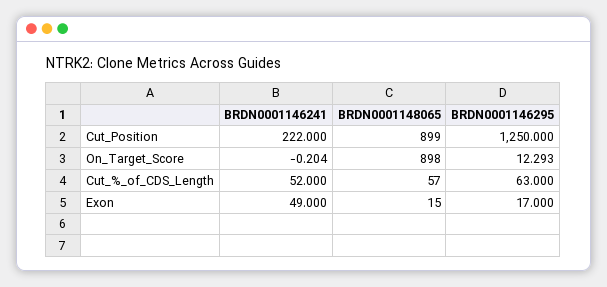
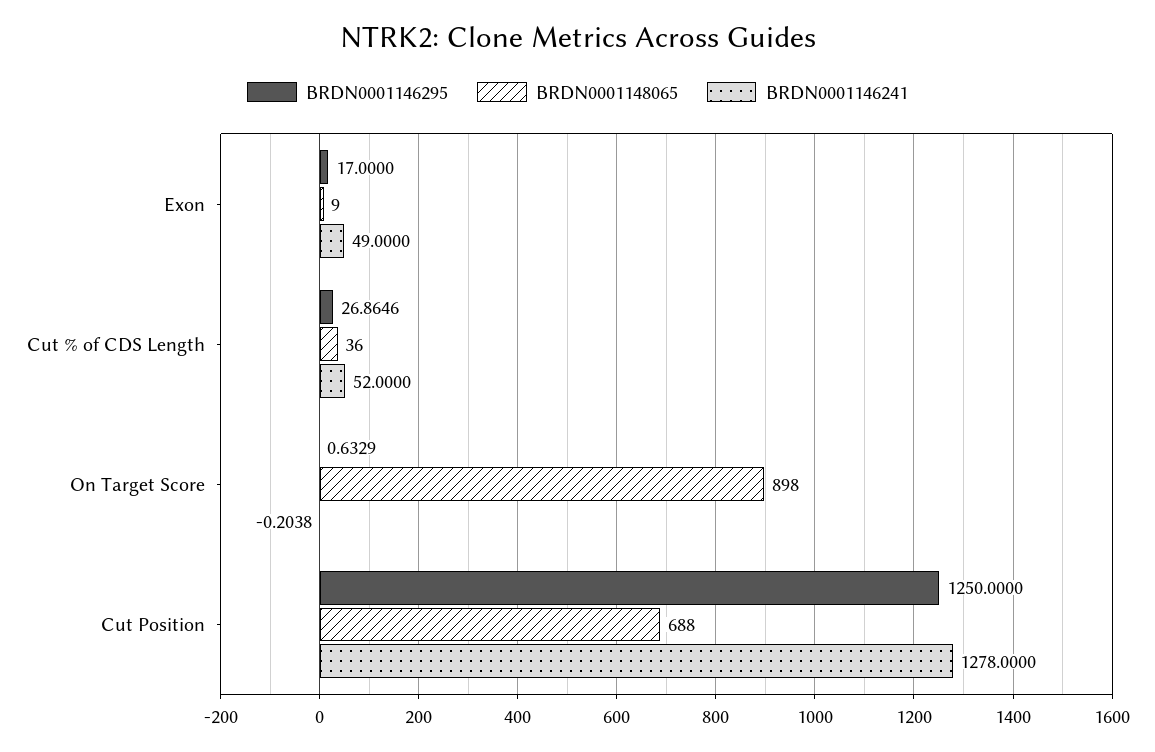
  {
    "BRDN0001146241": {
-     "Cut_Position": 222,
+     "Cut_Position": 1278,
      "On_Target_Score": -0.2038,
      "Cut_%_of_CDS_Length": 52,
      "Exon": 49
    },
    "BRDN0001148065": {
-     "Cut_Position": 899,
+     "Cut_Position": 688,
      "On_Target_Score": 898,
-     "Cut_%_of_CDS_Length": 57,
+     "Cut_%_of_CDS_Length": 36,
-     "Exon": 15
+     "Exon": 9
    },
    "BRDN0001146295": {
      "Cut_Position": 1250,
-     "On_Target_Score": 12.293,
+     "On_Target_Score": 0.6329,
-     "Cut_%_of_CDS_Length": 63,
+     "Cut_%_of_CDS_Length": 26.8646,
      "Exon": 17
    }
  }

